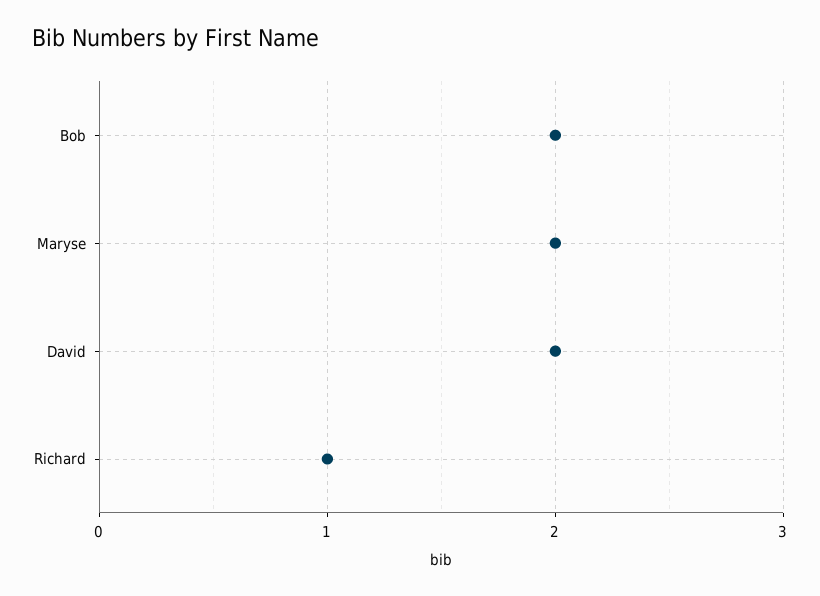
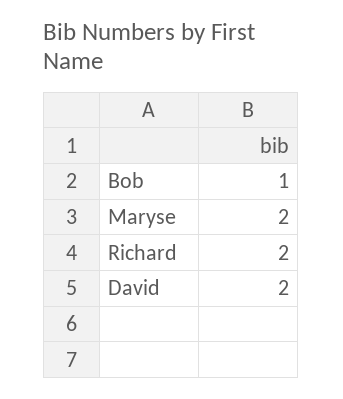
  {
-   "Bob": 2,
+   "Bob": 1,
    "Maryse": 2,
    "David": 2,
-   "Richard": 1
+   "Richard": 2
  }

